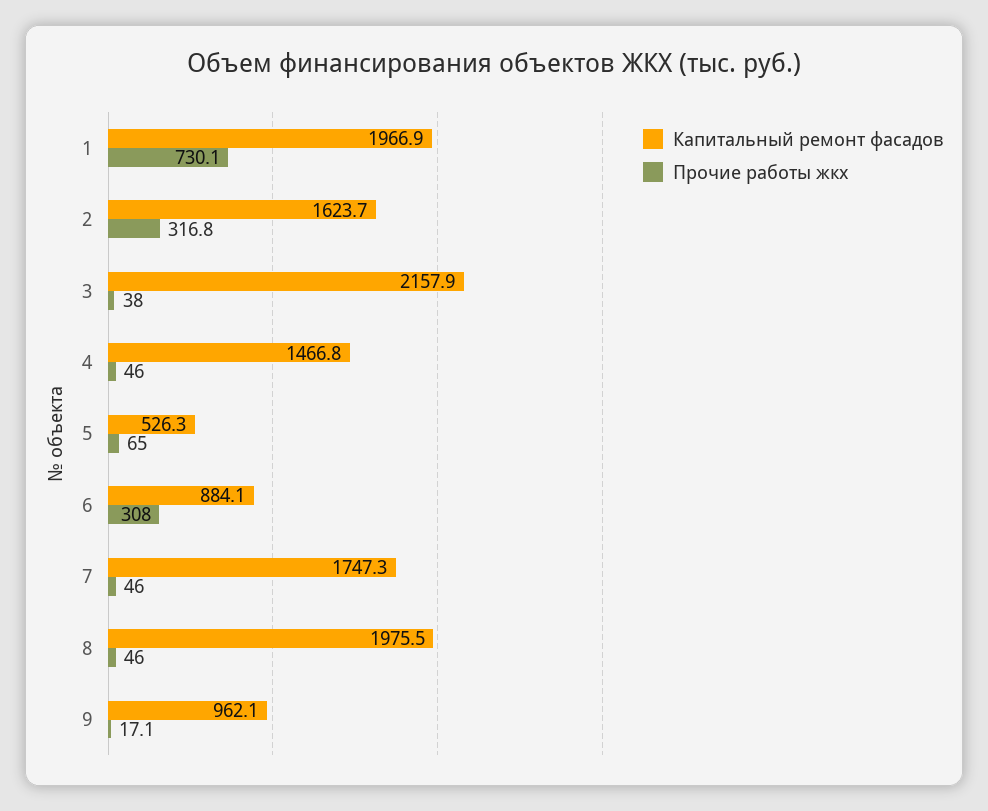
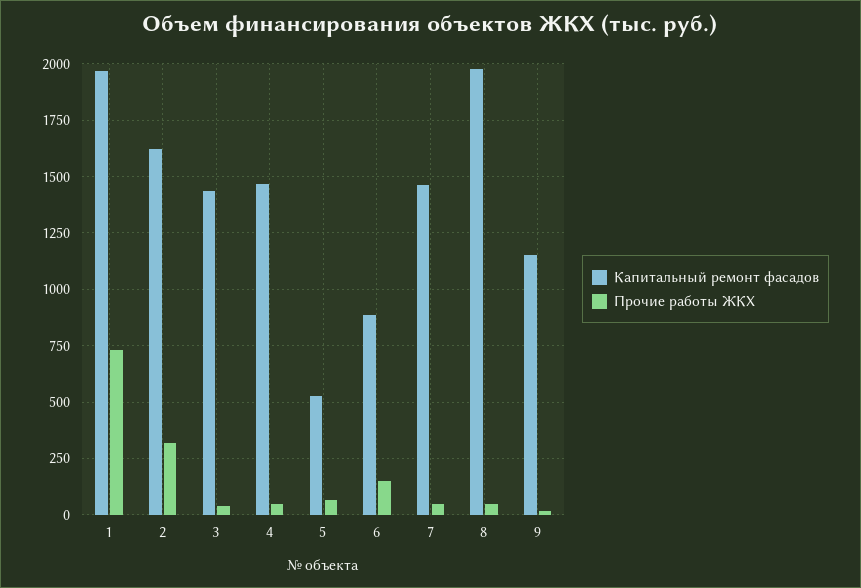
  {
    "Капитальный ремонт фасадов": {
      "1": 1966.9,
      "2": 1623.7,
-     "3": 2157.9,
+     "3": 1450,
      "4": 1466.8,
      "5": 526.3,
      "6": 884.1,
-     "7": 1747.3,
+     "7": 1450,
      "8": 1975.5,
-     "9": 962.1
+     "9": 1150
    },
    "Прочие работы жкх": {
      "1": 730.1,
      "2": 316.8,
      "3": 38,
      "4": 46,
      "5": 65,
-     "6": 308,
+     "6": 150,
      "7": 46,
      "8": 46,
      "9": 17.1
    }
  }

